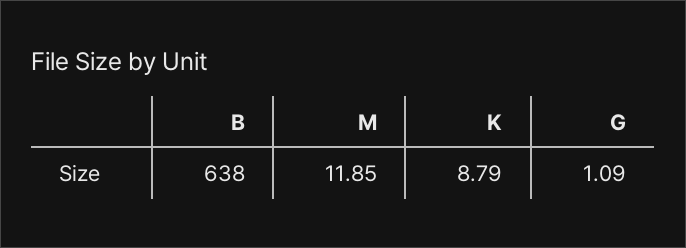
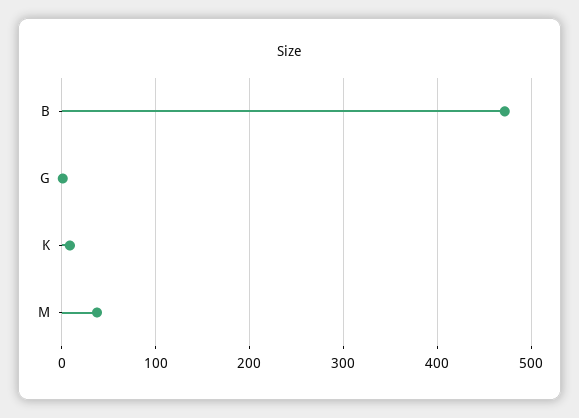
  {
-   "B": 638,
+   "B": 470,
-   "M": 11.85,
+   "M": 40,
    "K": 8.79,
    "G": 1.09
  }

